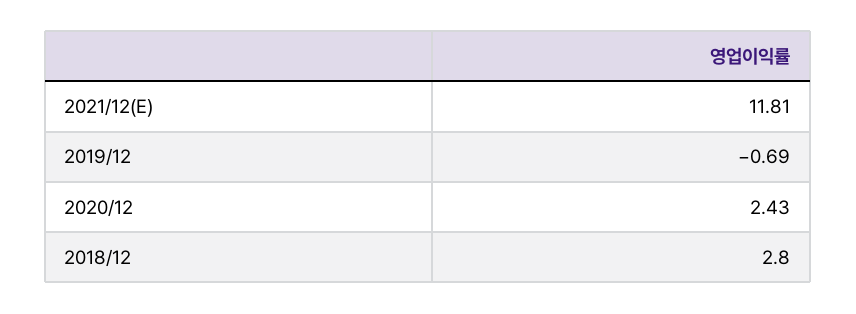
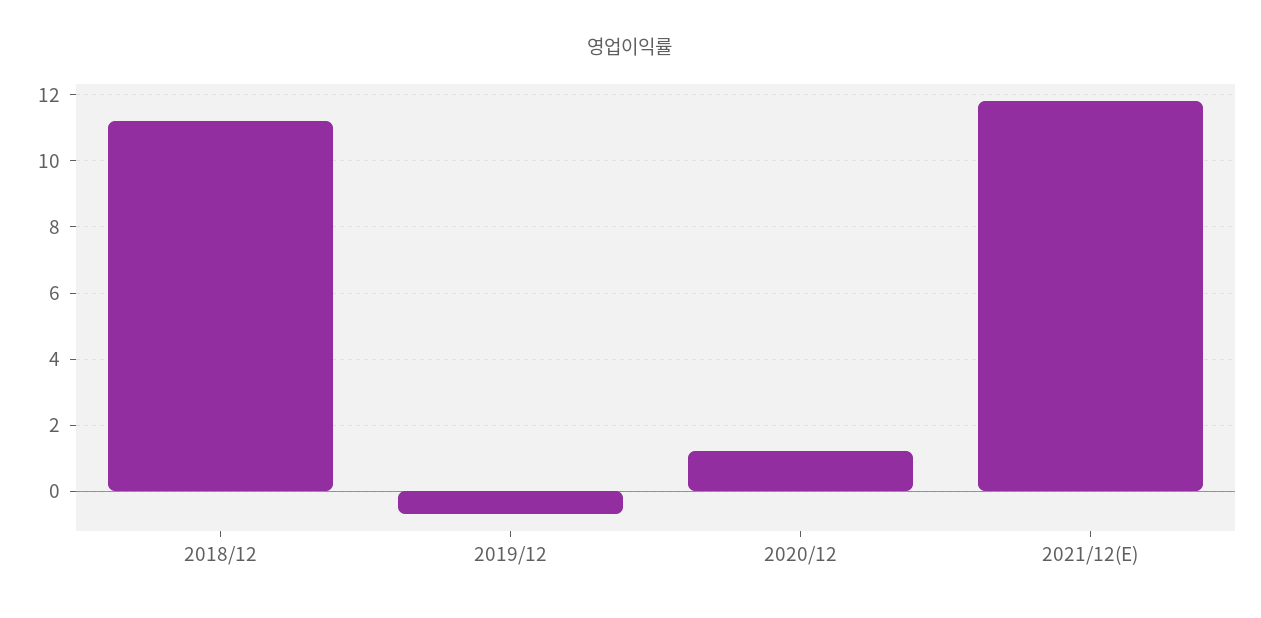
  {
    "2021/12(E)": 11.81,
    "2019/12": -0.69,
-   "2020/12": 2.43,
+   "2020/12": 1.2,
-   "2018/12": 2.8
+   "2018/12": 11.2
  }

